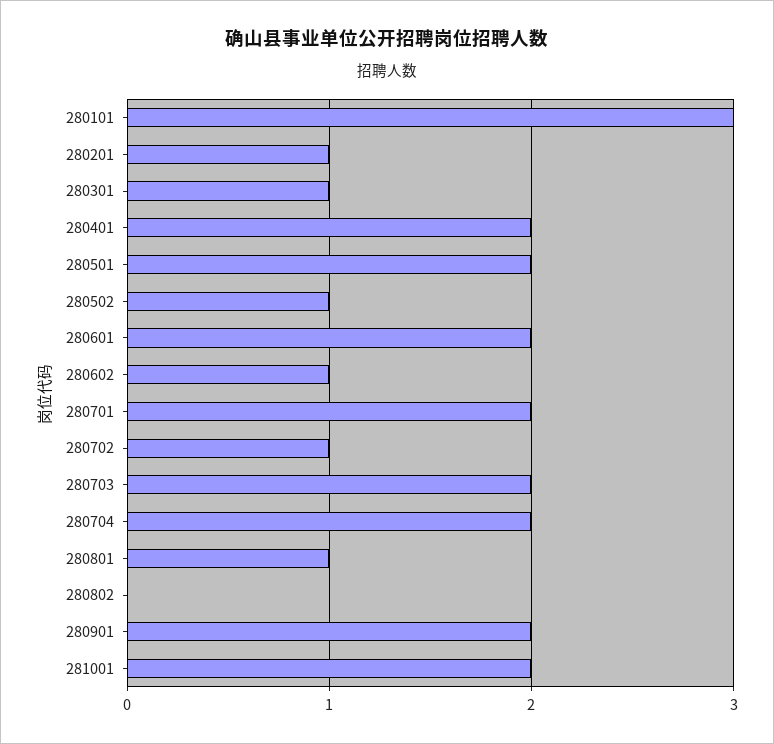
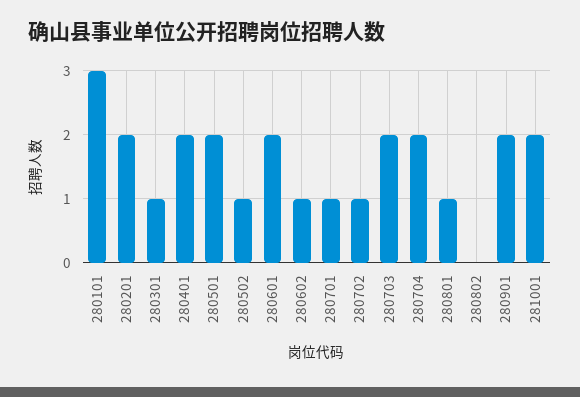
  {
    "280101": 3,
-   "280201": 1,
+   "280201": 2,
    "280301": 1,
    "280401": 2,
    "280501": 2,
    "280502": 1,
    "280601": 2,
    "280602": 1,
-   "280701": 2,
+   "280701": 1,
    "280702": 1,
    "280703": 2,
    "280704": 2,
    "280801": 1,
    "280802": 0,
    "280901": 2,
    "281001": 2
  }

